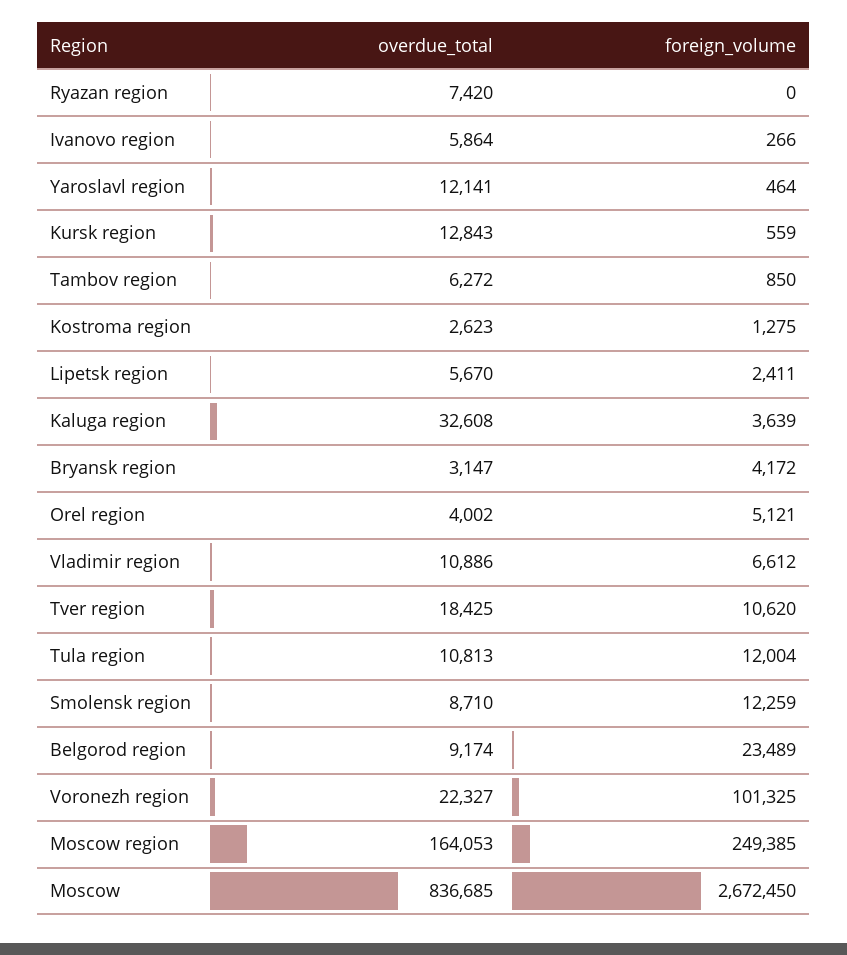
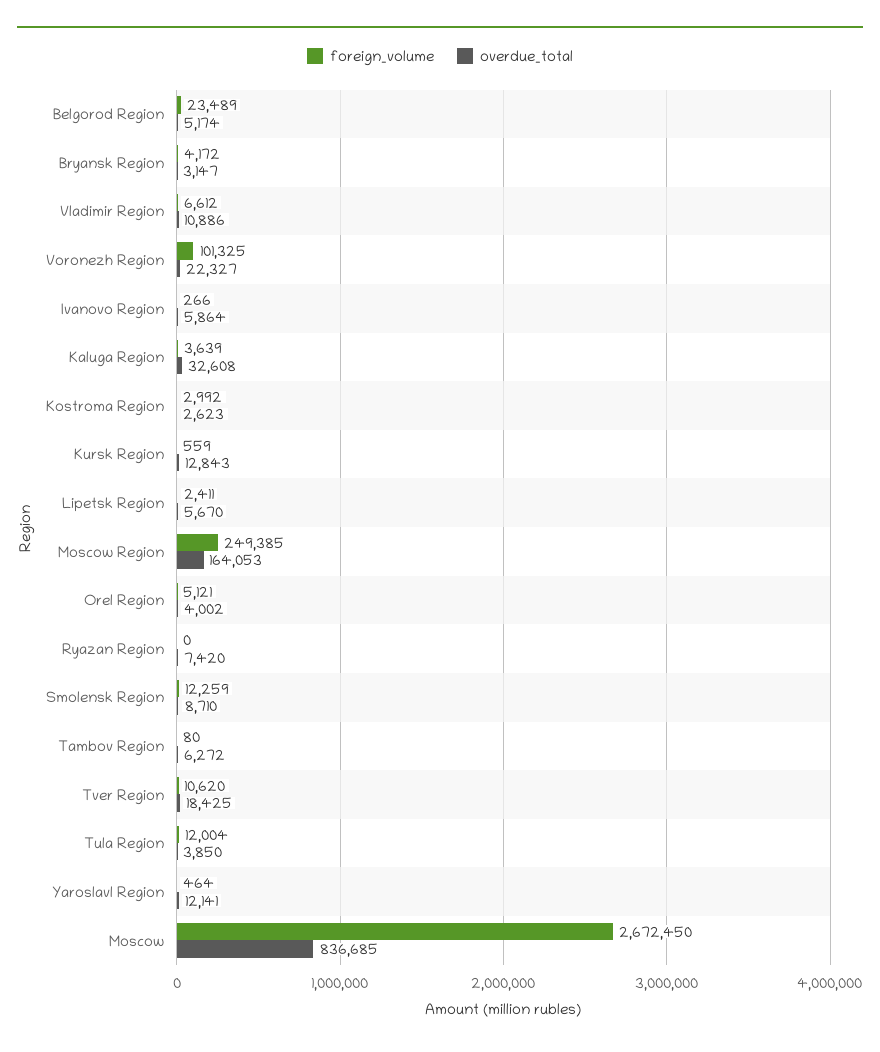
  {
    "overdue_total": {
      "Ryazan region": 7420,
      "Ivanovo region": 5864,
      "Yaroslavl region": 12141,
      "Kursk region": 12843,
      "Tambov region": 6272,
      "Kostroma region": 2623,
      "Lipetsk region": 5670,
      "Kaluga region": 32608,
      "Bryansk region": 3147,
      "Orel region": 4002,
      "Vladimir region": 10886,
      "Tver region": 18425,
-     "Tula region": 10813,
+     "Tula region": 3850,
      "Smolensk region": 8710,
-     "Belgorod region": 9174,
+     "Belgorod region": 5174,
      "Voronezh region": 22327,
      "Moscow region": 164053,
      "Moscow": 836685
    },
    "foreign_volume": {
      "Ryazan region": 0,
      "Ivanovo region": 266,
      "Yaroslavl region": 464,
      "Kursk region": 559,
-     "Tambov region": 850,
+     "Tambov region": 80,
-     "Kostroma region": 1275,
+     "Kostroma region": 2992,
      "Lipetsk region": 2411,
      "Kaluga region": 3639,
      "Bryansk region": 4172,
      "Orel region": 5121,
      "Vladimir region": 6612,
      "Tver region": 10620,
      "Tula region": 12004,
      "Smolensk region": 12259,
      "Belgorod region": 23489,
      "Voronezh region": 101325,
      "Moscow region": 249385,
      "Moscow": 2672450
    }
  }

